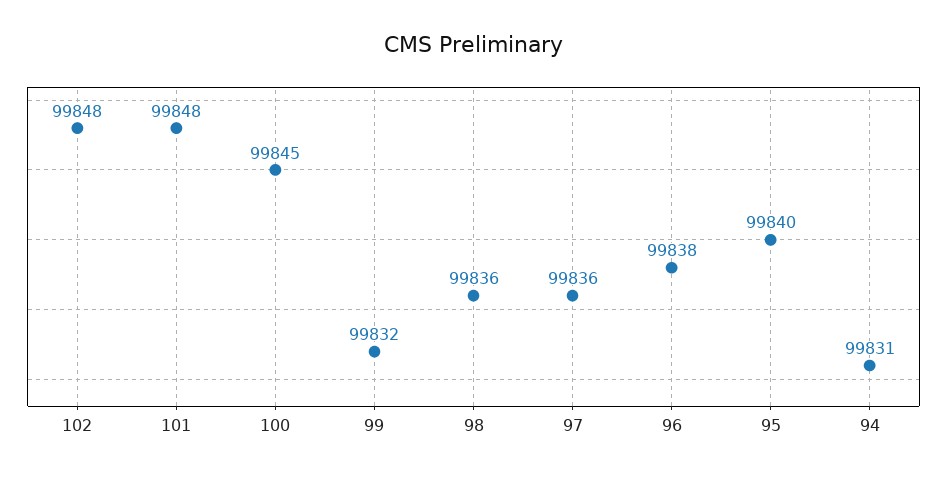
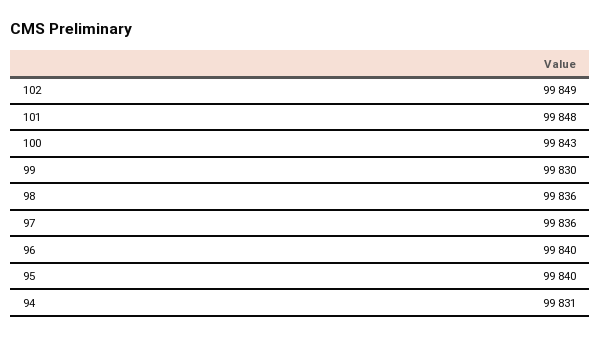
  {
-   "102": 99848,
+   "102": 99849,
    "101": 99848,
-   "100": 99845,
+   "100": 99843,
-   "99": 99832,
+   "99": 99830,
    "98": 99836,
    "97": 99836,
-   "96": 99838,
+   "96": 99840,
    "95": 99840,
    "94": 99831
  }

